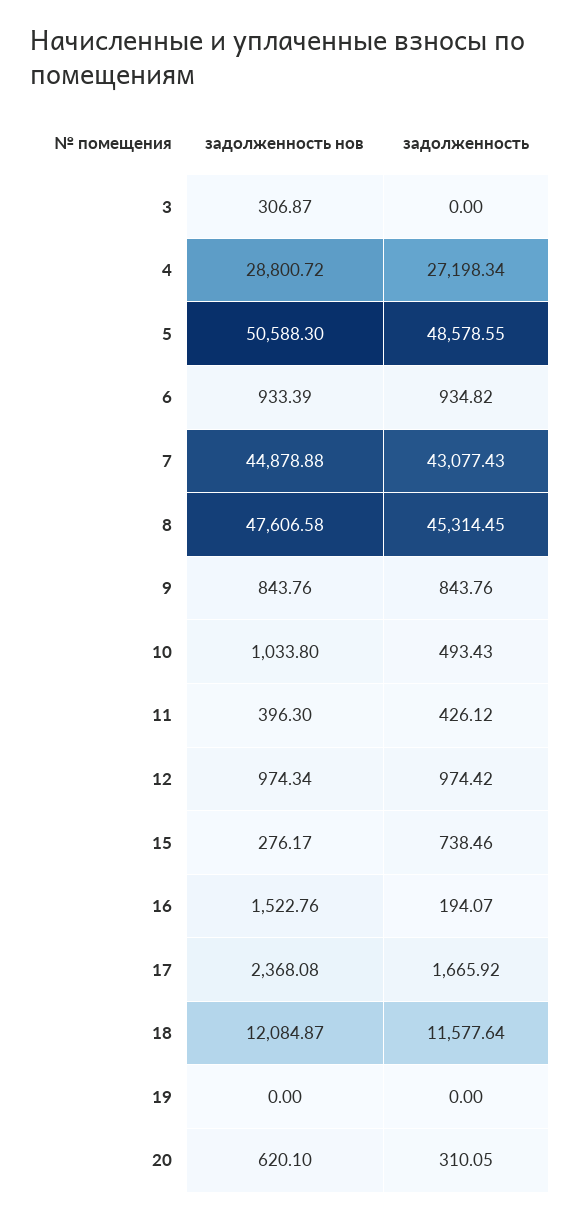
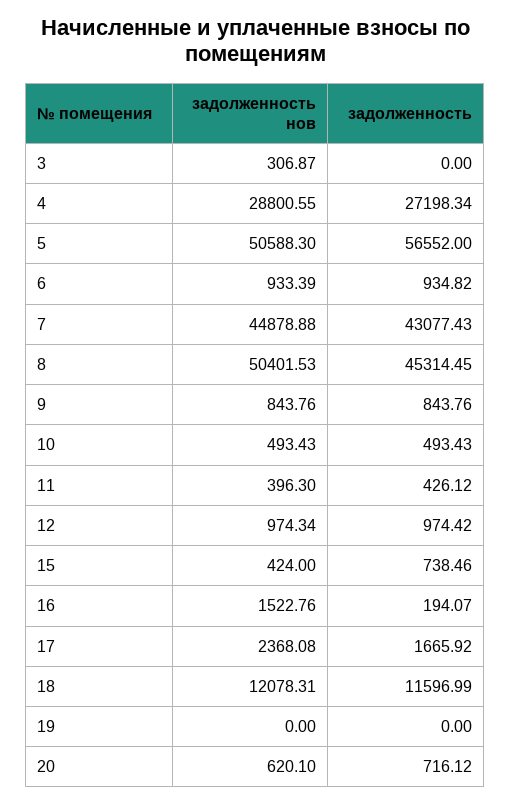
  {
    "задолженность нов": {
      "3": 306.87,
-     "4": 28800.72,
+     "4": 28800.55,
      "5": 50588.3,
      "6": 933.39,
      "7": 44878.88,
-     "8": 47606.58,
+     "8": 50401.53,
      "9": 843.76,
-     "10": 1033.8,
+     "10": 493.43,
      "11": 396.3,
      "12": 974.34,
-     "15": 276.17,
+     "15": 424,
      "16": 1522.76,
      "17": 2368.08,
-     "18": 12084.87,
+     "18": 12078.31,
      "19": 0,
      "20": 620.1
    },
    "задолженность": {
      "3": 0,
      "4": 27198.34,
-     "5": 48578.55,
+     "5": 56552,
      "6": 934.82,
      "7": 43077.43,
      "8": 45314.45,
      "9": 843.76,
      "10": 493.43,
      "11": 426.12,
      "12": 974.42,
      "15": 738.46,
      "16": 194.07,
      "17": 1665.92,
-     "18": 11577.64,
+     "18": 11596.99,
      "19": 0,
-     "20": 310.05
+     "20": 716.12
    }
  }

